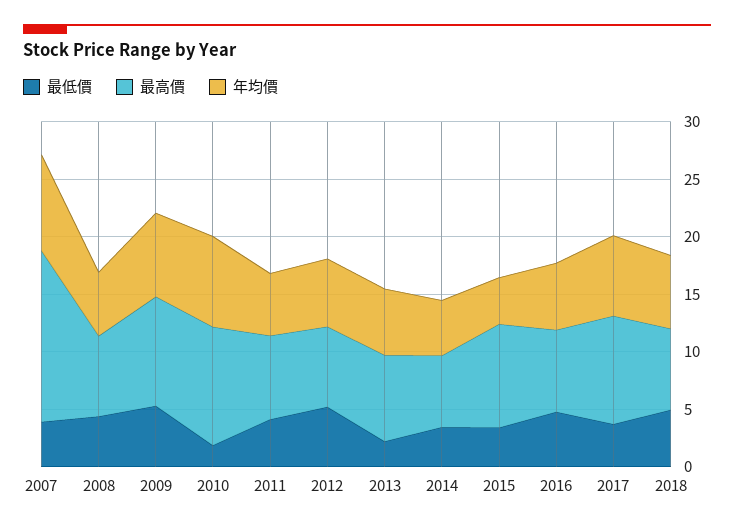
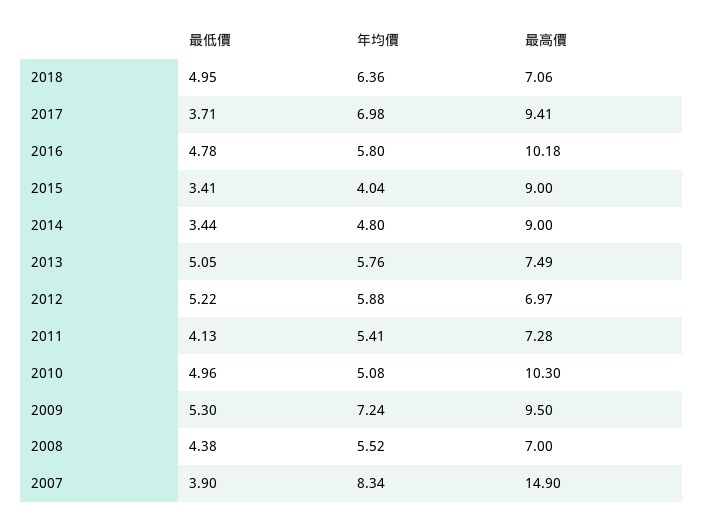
  {
    "最低價": {
      "2007": 3.9,
      "2008": 4.38,
      "2009": 5.3,
-     "2010": 2,
+     "2010": 4.96,
      "2011": 4.13,
      "2012": 5.22,
-     "2013": 2,
+     "2013": 5.05,
      "2014": 3.44,
      "2015": 3.41,
      "2016": 4.78,
      "2017": 3.71,
      "2018": 4.95
    },
    "最高價": {
      "2007": 14.9,
      "2008": 7,
      "2009": 9.5,
      "2010": 10.3,
      "2011": 7.28,
      "2012": 6.97,
      "2013": 7.49,
-     "2014": 6,
+     "2014": 9,
      "2015": 9,
-     "2016": 7,
+     "2016": 10.18,
      "2017": 9.41,
      "2018": 7.06
    },
    "年均價": {
      "2007": 8.34,
      "2008": 5.52,
      "2009": 7.24,
-     "2010": 8,
+     "2010": 5.08,
      "2011": 5.41,
      "2012": 5.88,
      "2013": 5.76,
      "2014": 4.8,
      "2015": 4.04,
      "2016": 5.8,
      "2017": 6.98,
      "2018": 6.36
    }
  }

